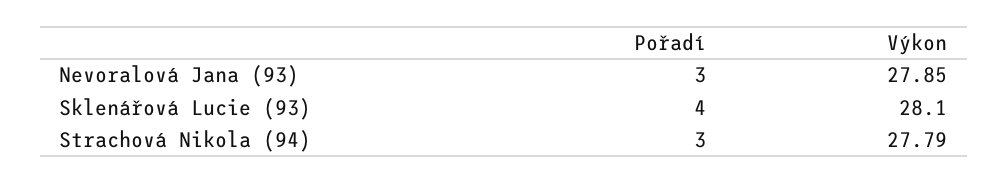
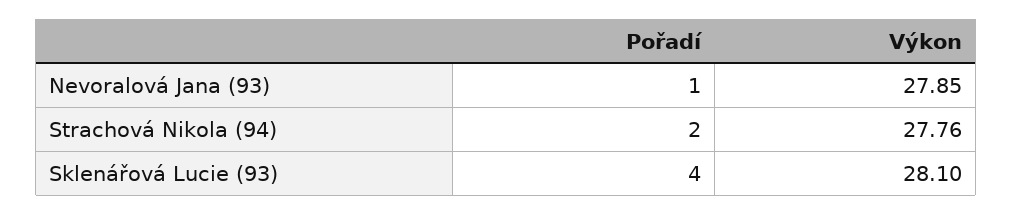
  {
    "Pořadí": {
-     "Nevoralová Jana (93)": 3,
+     "Nevoralová Jana (93)": 1,
      "Sklenářová Lucie (93)": 4,
-     "Strachová Nikola (94)": 3
+     "Strachová Nikola (94)": 2
    },
    "Výkon": {
      "Nevoralová Jana (93)": 27.85,
      "Sklenářová Lucie (93)": 28.1,
-     "Strachová Nikola (94)": 27.79
+     "Strachová Nikola (94)": 27.76
    }
  }

